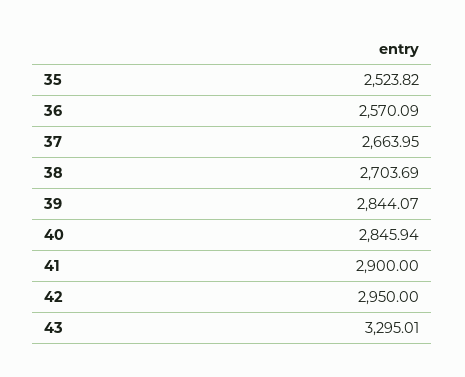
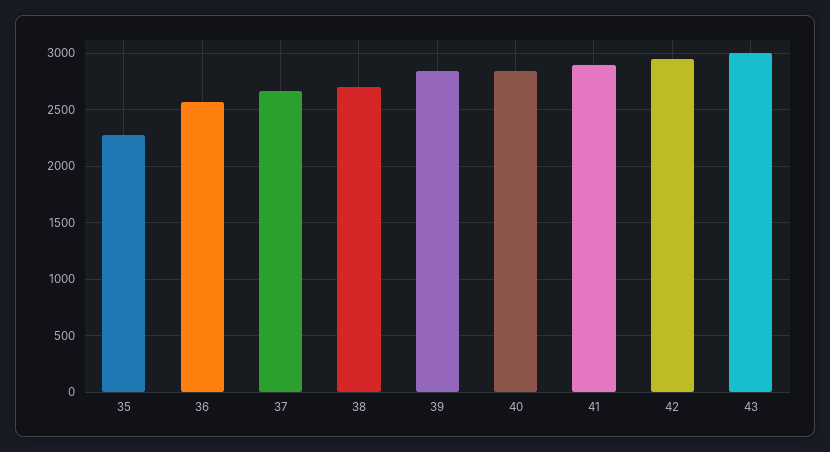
  {
-   "35": 2523.82,
+   "35": 2300,
    "36": 2570.09,
    "37": 2663.95,
    "38": 2703.69,
    "39": 2844.07,
    "40": 2845.94,
    "41": 2900,
    "42": 2950,
-   "43": 3295.01
+   "43": 3000
  }

